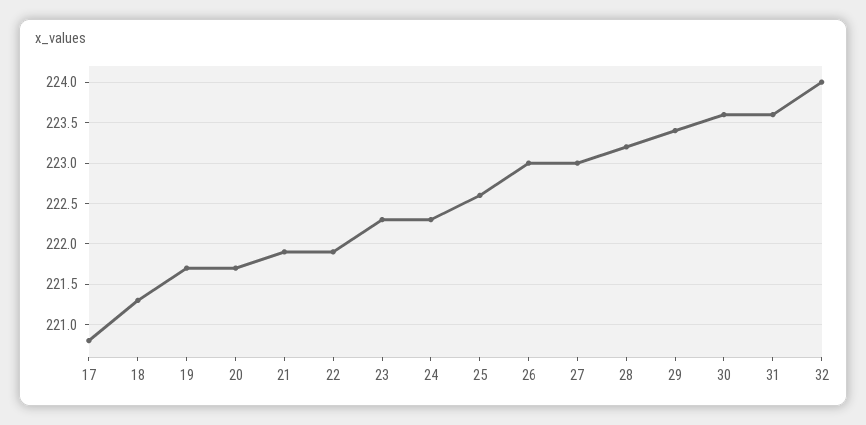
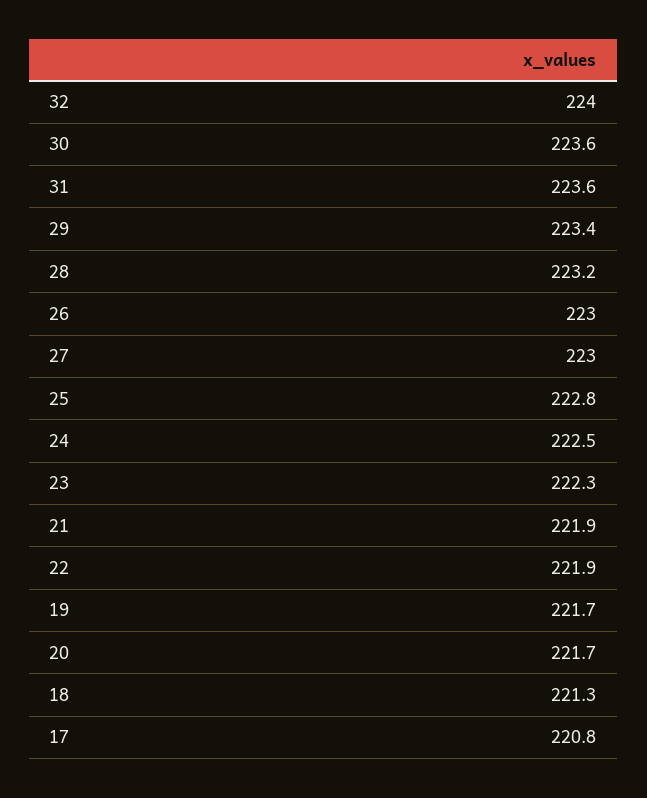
  {
    "17": 220.8,
    "18": 221.3,
    "19": 221.7,
    "20": 221.7,
    "21": 221.9,
    "22": 221.9,
    "23": 222.3,
-   "24": 222.3,
+   "24": 222.5,
-   "25": 222.6,
+   "25": 222.8,
    "26": 223,
    "27": 223,
    "28": 223.2,
    "29": 223.4,
    "30": 223.6,
    "31": 223.6,
    "32": 224
  }

